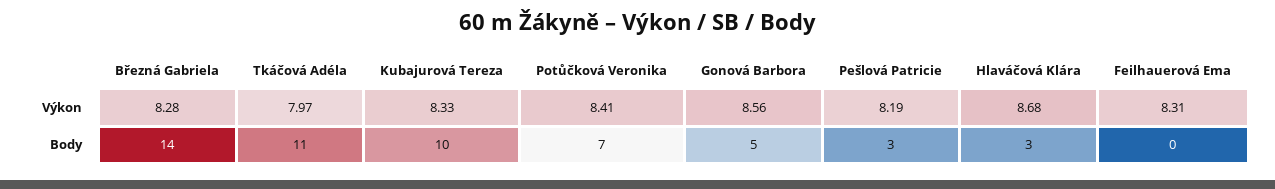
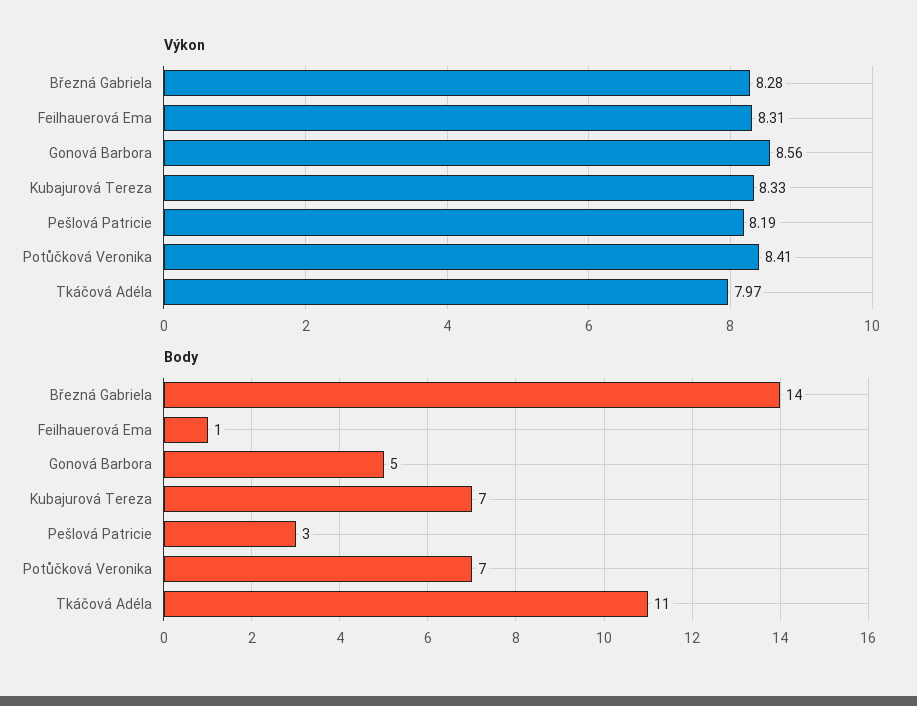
  {
    "Výkon": {
      "Březná Gabriela": 8.28,
      "Tkáčová Adéla": 7.97,
      "Kubajurová Tereza": 8.33,
      "Potůčková Veronika": 8.41,
      "Gonová Barbora": 8.56,
      "Pešlová Patricie": 8.19,
-     "Hlaváčová Klára": 8.68,
      "Feilhauerová Ema": 8.31
    },
    "Body": {
      "Březná Gabriela": 14,
      "Tkáčová Adéla": 11,
-     "Kubajurová Tereza": 10,
+     "Kubajurová Tereza": 7,
      "Potůčková Veronika": 7,
      "Gonová Barbora": 5,
      "Pešlová Patricie": 3,
-     "Hlaváčová Klára": 3,
-     "Feilhauerová Ema": 0
+     "Feilhauerová Ema": 1
    }
  }

